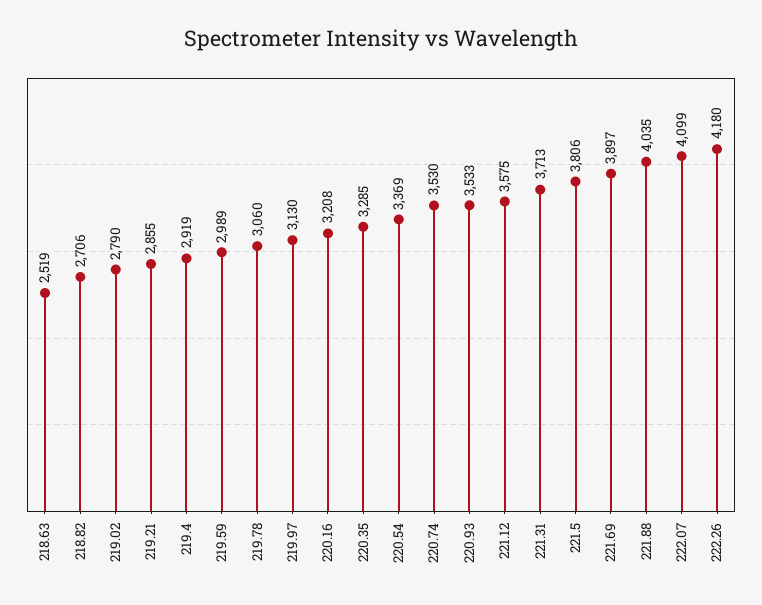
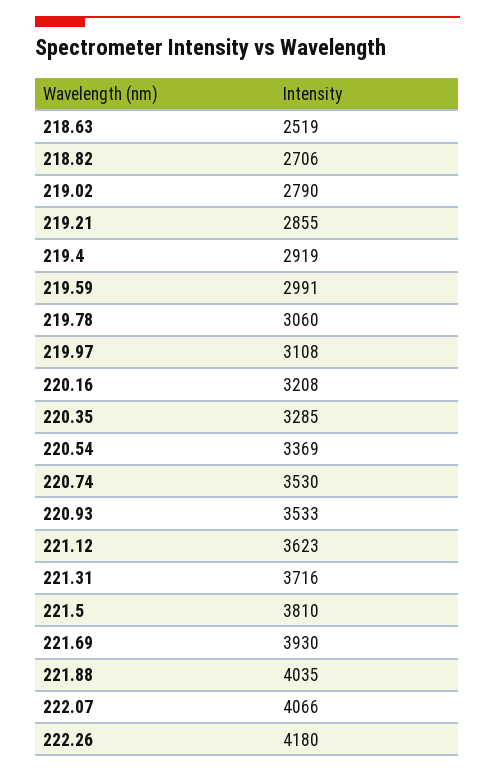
  {
    "218.63": 2519,
    "218.82": 2706,
    "219.02": 2790,
    "219.21": 2855,
    "219.4": 2919,
-   "219.59": 2989,
+   "219.59": 2991,
    "219.78": 3060,
-   "219.97": 3130,
+   "219.97": 3108,
    "220.16": 3208,
    "220.35": 3285,
    "220.54": 3369,
    "220.74": 3530,
    "220.93": 3533,
-   "221.12": 3575,
+   "221.12": 3623,
-   "221.31": 3713,
+   "221.31": 3716,
-   "221.5": 3806,
+   "221.5": 3810,
-   "221.69": 3897,
+   "221.69": 3930,
    "221.88": 4035,
-   "222.07": 4099,
+   "222.07": 4066,
    "222.26": 4180
  }

